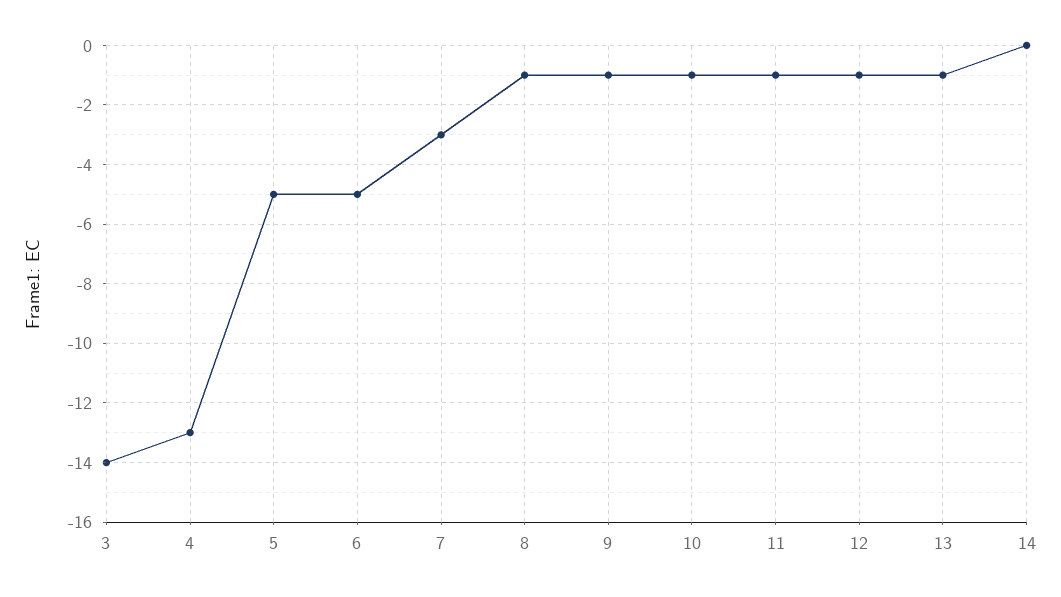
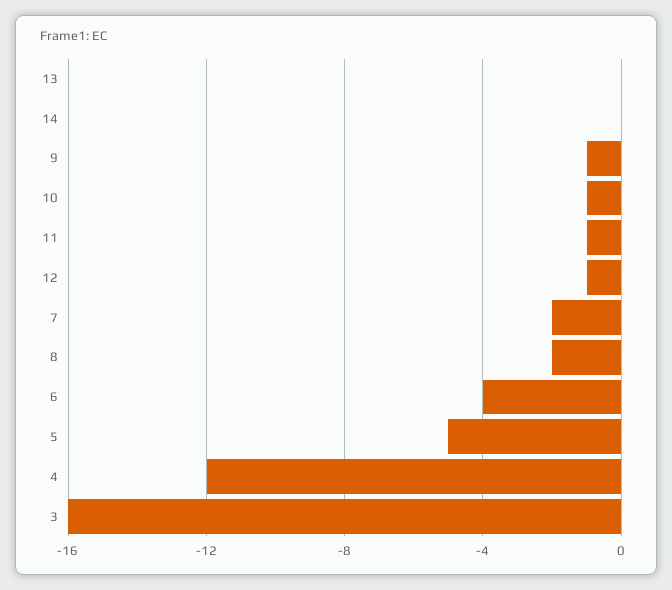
  {
-   "3": -14,
+   "3": -16,
-   "4": -13,
+   "4": -12,
    "5": -5,
-   "6": -5,
+   "6": -4,
-   "7": -3,
+   "7": -2,
-   "8": -1,
+   "8": -2,
    "9": -1,
    "10": -1,
    "11": -1,
    "12": -1,
-   "13": -1,
+   "13": 0,
    "14": 0
  }

